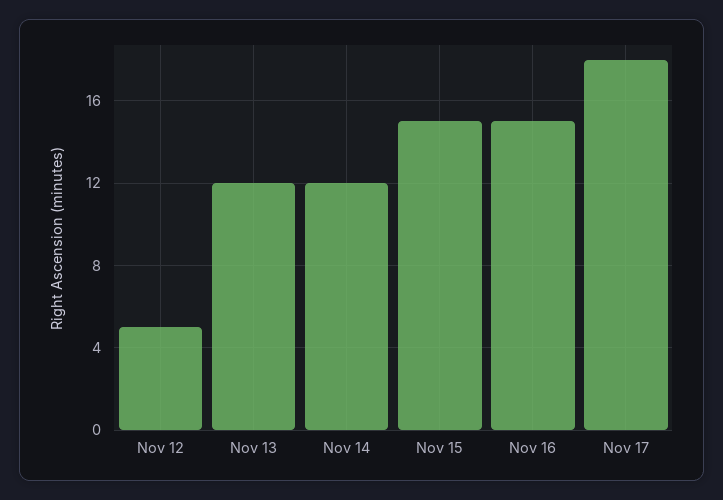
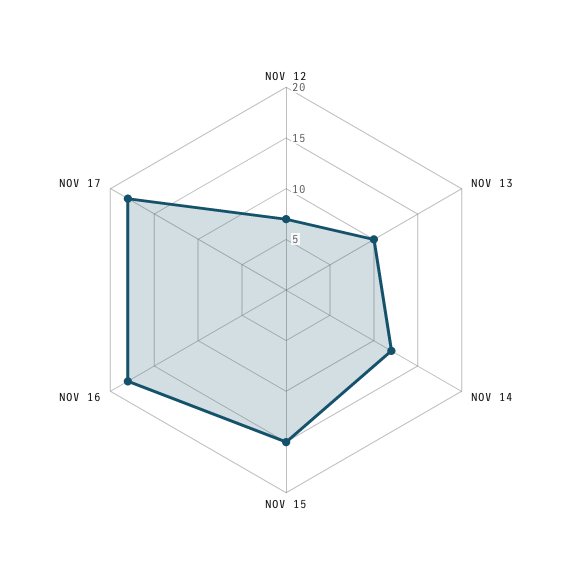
  {
-   "Nov 12": 5,
+   "Nov 12": 7,
-   "Nov 13": 12,
+   "Nov 13": 10,
    "Nov 14": 12,
    "Nov 15": 15,
-   "Nov 16": 15,
+   "Nov 16": 18,
    "Nov 17": 18
  }

